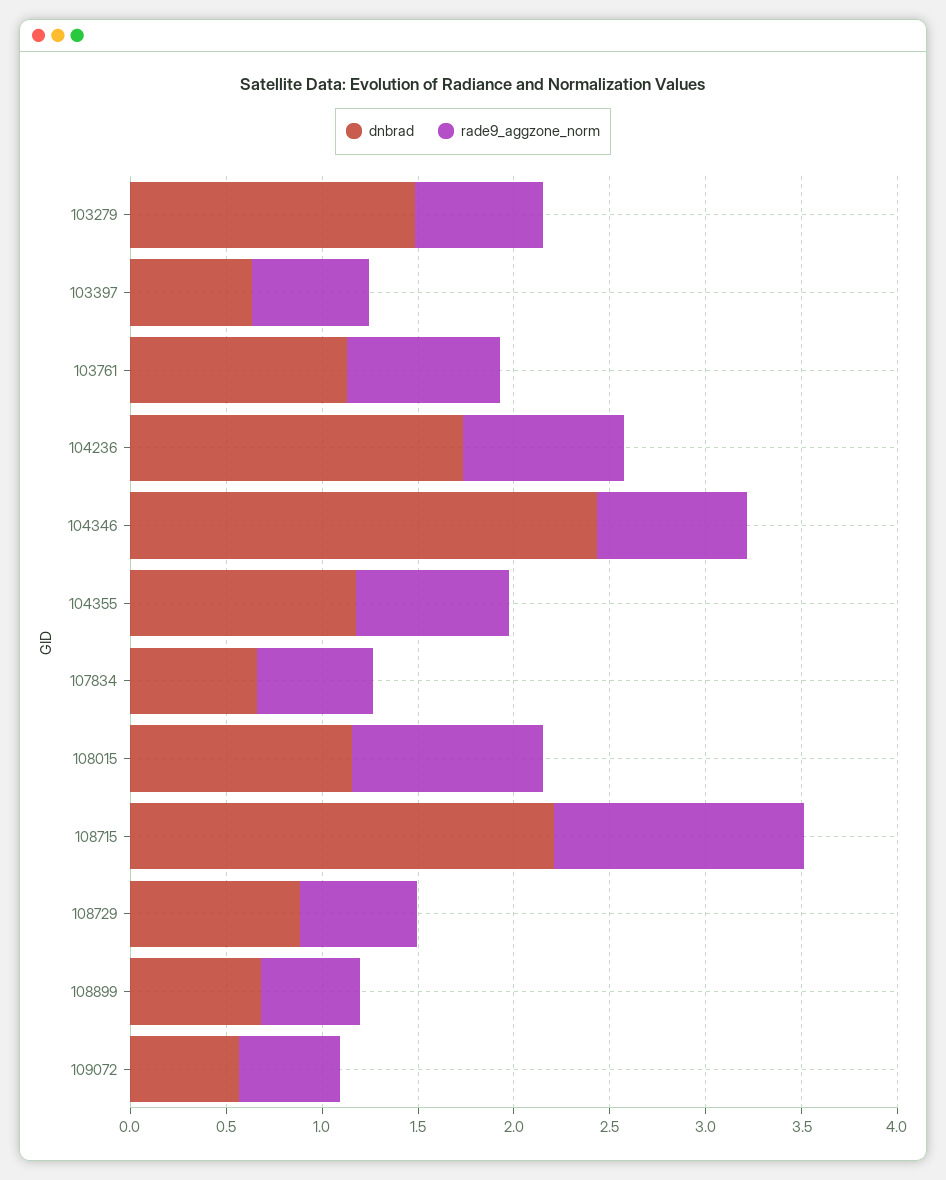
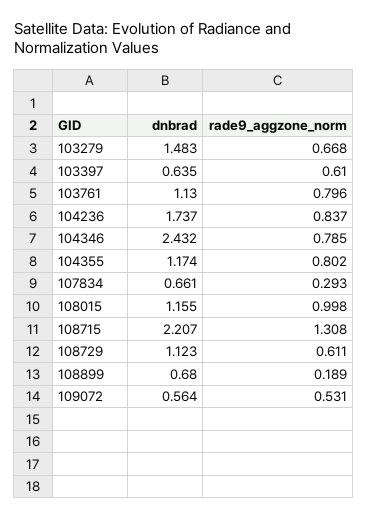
  {
    "dnbrad": {
      "103279": 1.483,
      "103397": 0.635,
      "103761": 1.13,
      "104236": 1.737,
      "104346": 2.432,
      "104355": 1.174,
      "107834": 0.661,
      "108015": 1.155,
      "108715": 2.207,
-     "108729": 0.9,
+     "108729": 1.123,
      "108899": 0.68,
      "109072": 0.564
    },
    "rade9_aggzone_norm": {
      "103279": 0.668,
      "103397": 0.61,
      "103761": 0.796,
      "104236": 0.837,
      "104346": 0.785,
      "104355": 0.802,
-     "107834": 0.6,
+     "107834": 0.293,
      "108015": 0.998,
      "108715": 1.308,
      "108729": 0.611,
-     "108899": 0.5,
+     "108899": 0.189,
      "109072": 0.531
    }
  }

